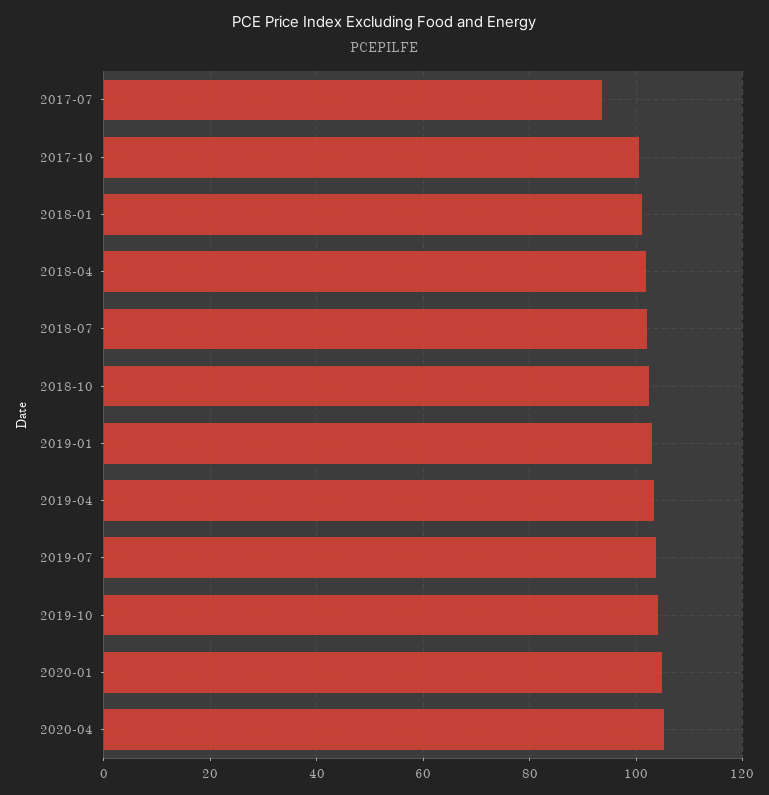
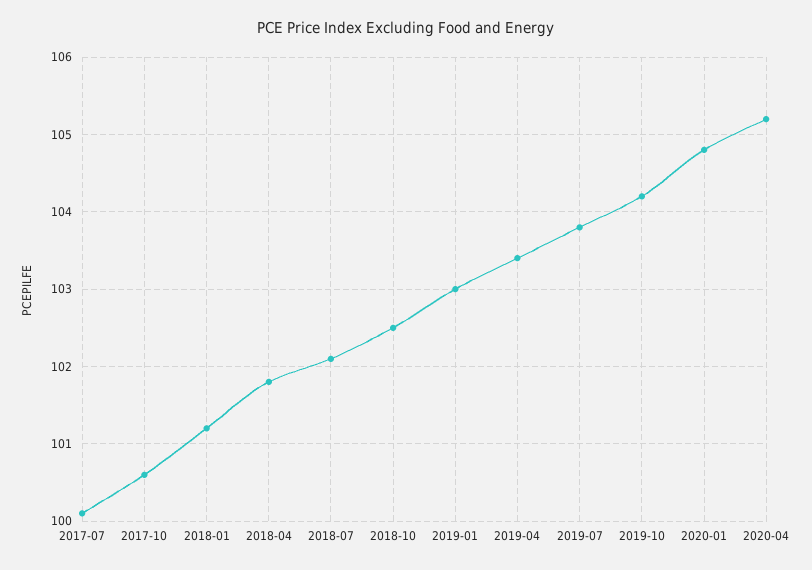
  {
-   "2017-07": 94,
+   "2017-07": 100.1,
    "2017-10": 100.6,
    "2018-01": 101.2,
    "2018-04": 101.8,
    "2018-07": 102.1,
    "2018-10": 102.5,
    "2019-01": 103,
    "2019-04": 103.4,
    "2019-07": 103.8,
    "2019-10": 104.2,
    "2020-01": 104.8,
    "2020-04": 105.2
  }

